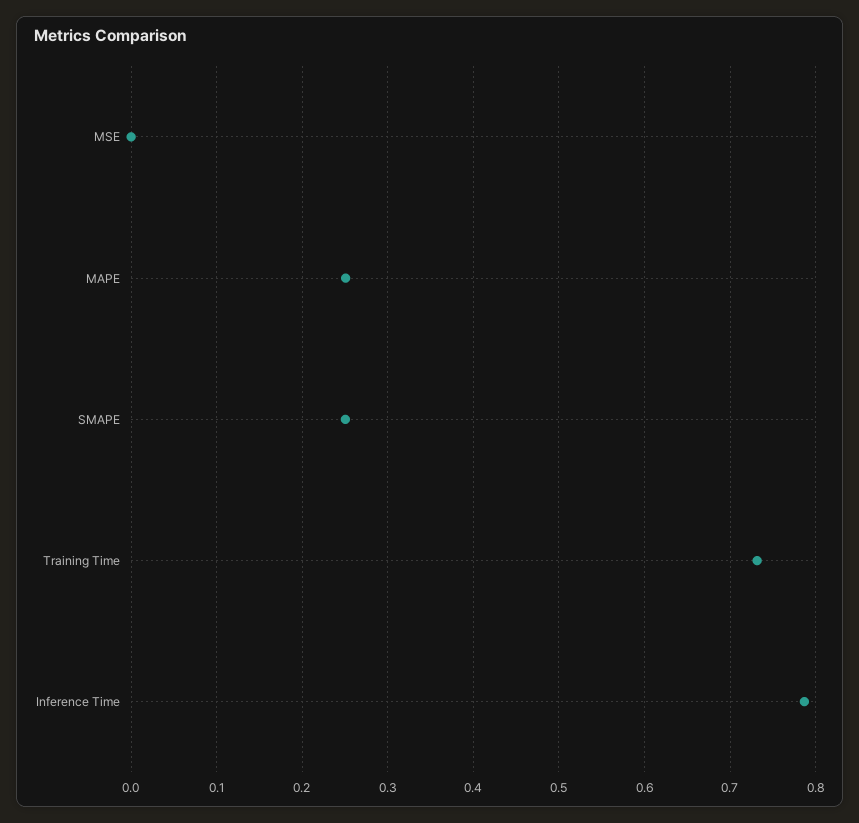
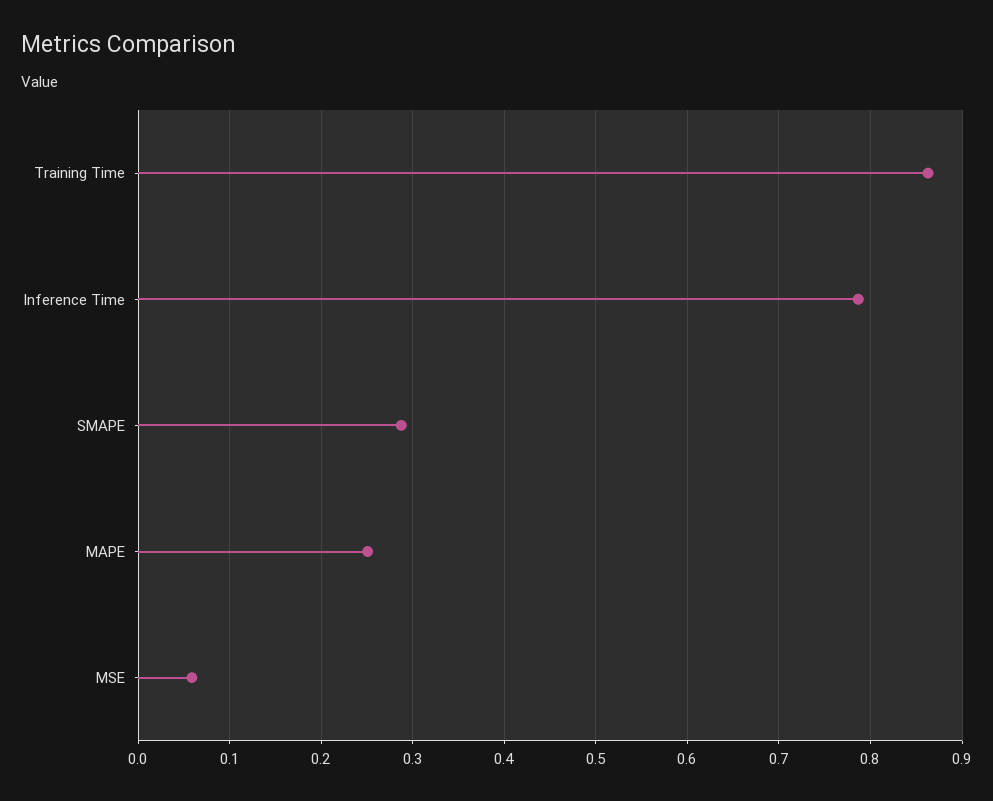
  {
-   "MSE": 0,
+   "MSE": 0.06,
    "MAPE": 0.25,
-   "SMAPE": 0.25,
+   "SMAPE": 0.29,
-   "Training Time": 0.73,
+   "Training Time": 0.86,
    "Inference Time": 0.79
  }

